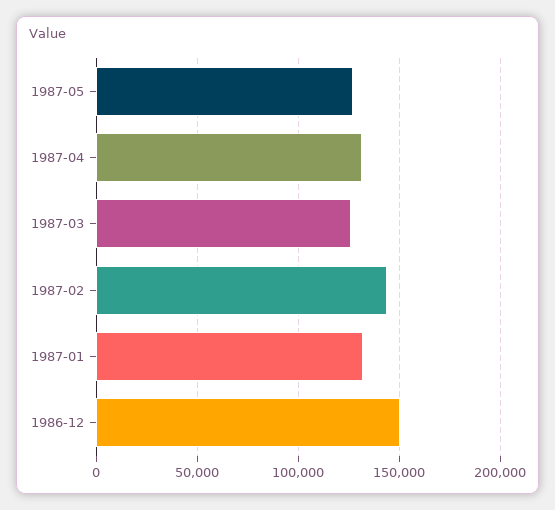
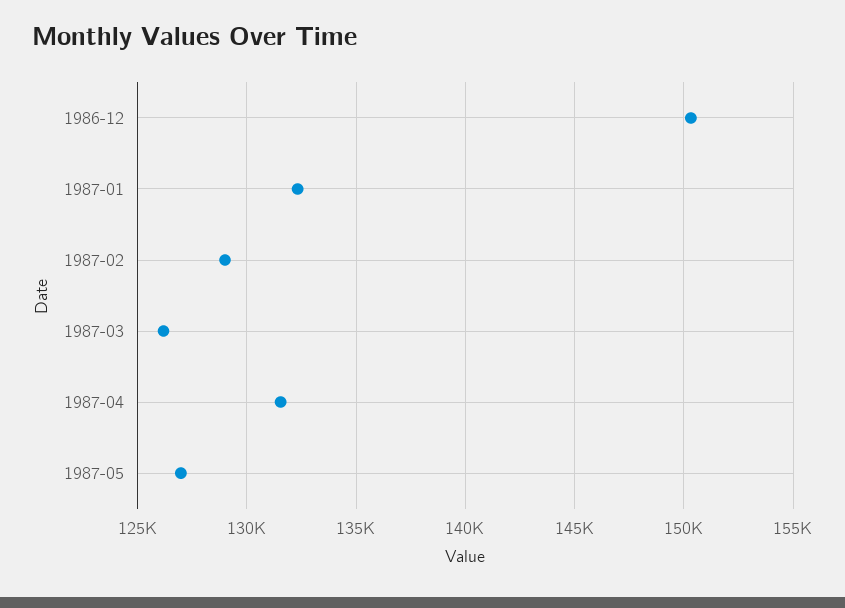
  {
    "1987-05": 127000,
    "1987-04": 131500,
    "1987-03": 126000,
-   "1987-02": 145000,
+   "1987-02": 129000,
    "1987-01": 132500,
    "1986-12": 150500
  }

